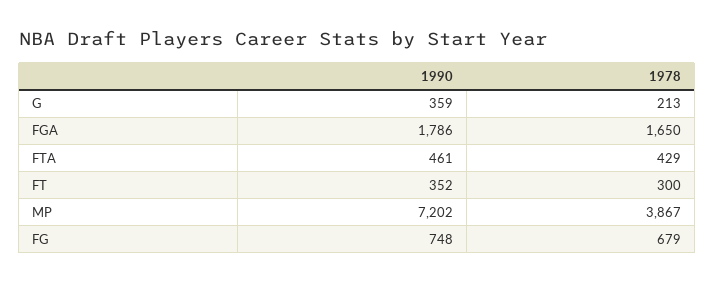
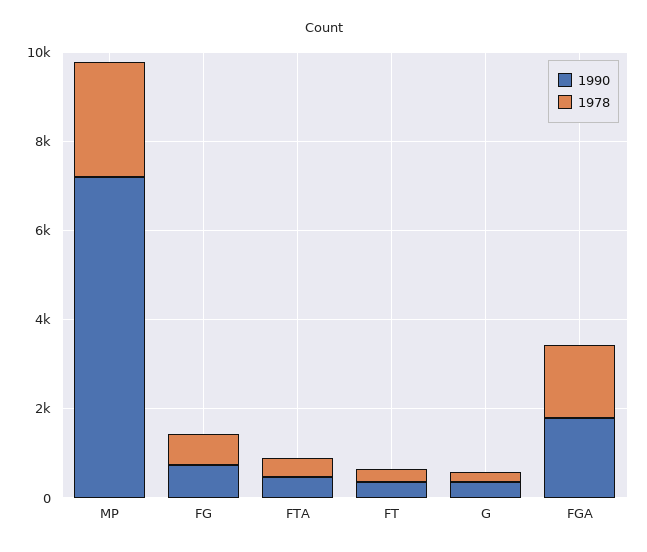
  {
    "1990": {
      "G": 359,
      "FGA": 1786,
      "FTA": 461,
      "FT": 352,
      "MP": 7202,
      "FG": 748
    },
    "1978": {
      "G": 213,
      "FGA": 1650,
      "FTA": 429,
      "FT": 300,
-     "MP": 3867,
+     "MP": 2500,
      "FG": 679
    }
  }

